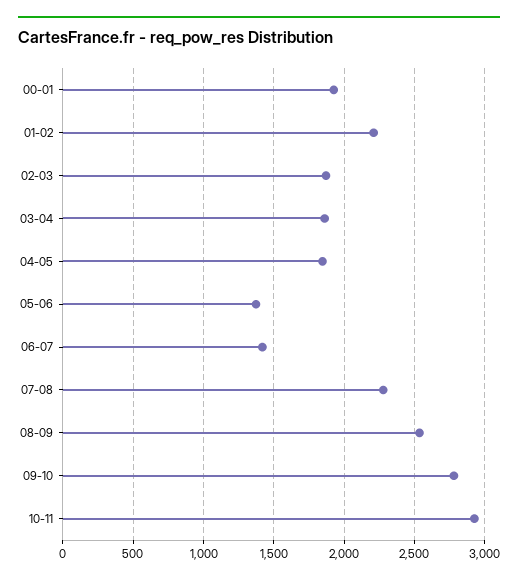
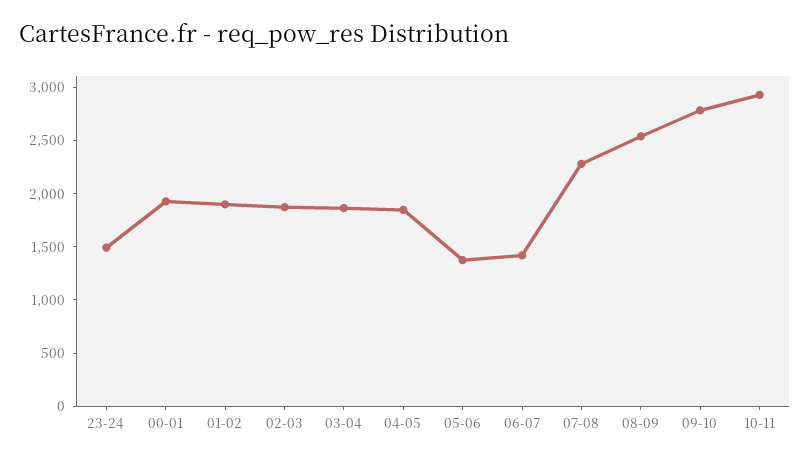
  {
    "00-01": 1950,
-   "01-02": 2200,
+   "01-02": 1900,
    "02-03": 1850,
    "03-04": 1850,
    "04-05": 1850,
    "05-06": 1350,
    "06-07": 1400,
    "07-08": 2300,
    "08-09": 2550,
    "09-10": 2800,
-   "10-11": 2950
+   "10-11": 2950,
+   "23-24": 1500
  }

